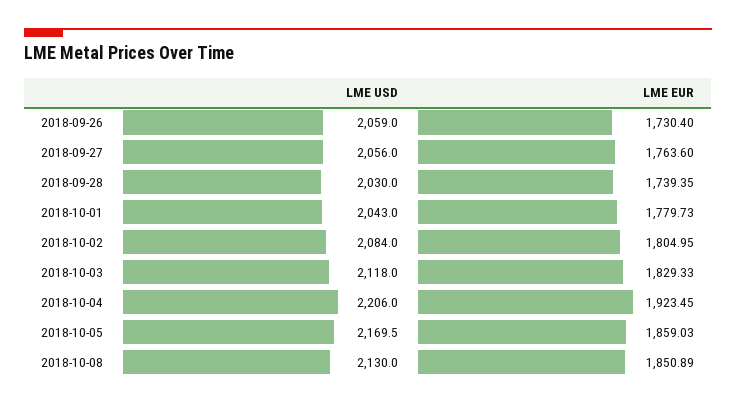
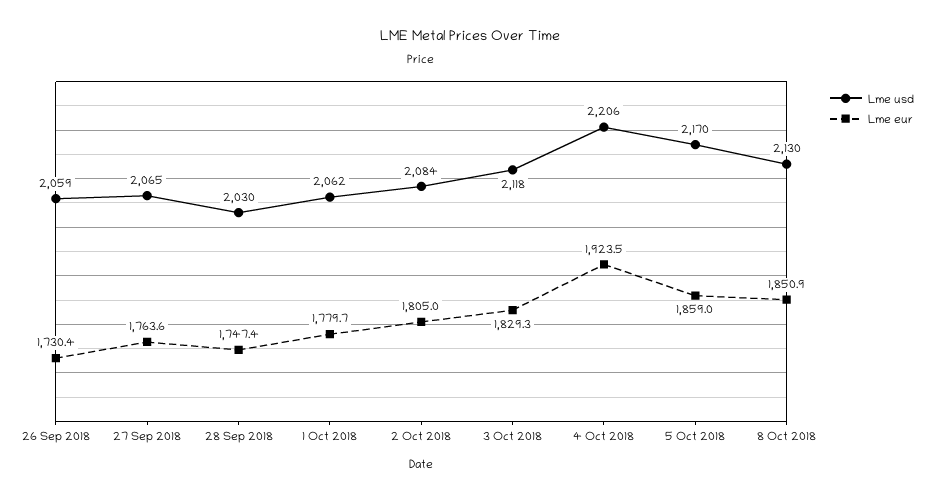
  {
    "LME USD": {
      "2018-09-26": 2059,
-     "2018-09-27": 2056,
+     "2018-09-27": 2065,
      "2018-09-28": 2030,
-     "2018-10-01": 2043,
+     "2018-10-01": 2062,
      "2018-10-02": 2084,
      "2018-10-03": 2118,
      "2018-10-04": 2206,
      "2018-10-05": 2169.5,
      "2018-10-08": 2130
    },
    "LME EUR": {
      "2018-09-26": 1730.4,
      "2018-09-27": 1763.6,
-     "2018-09-28": 1739.35,
+     "2018-09-28": 1747.4,
      "2018-10-01": 1779.73,
      "2018-10-02": 1804.95,
      "2018-10-03": 1829.33,
      "2018-10-04": 1923.45,
      "2018-10-05": 1859.03,
      "2018-10-08": 1850.89
    }
  }

